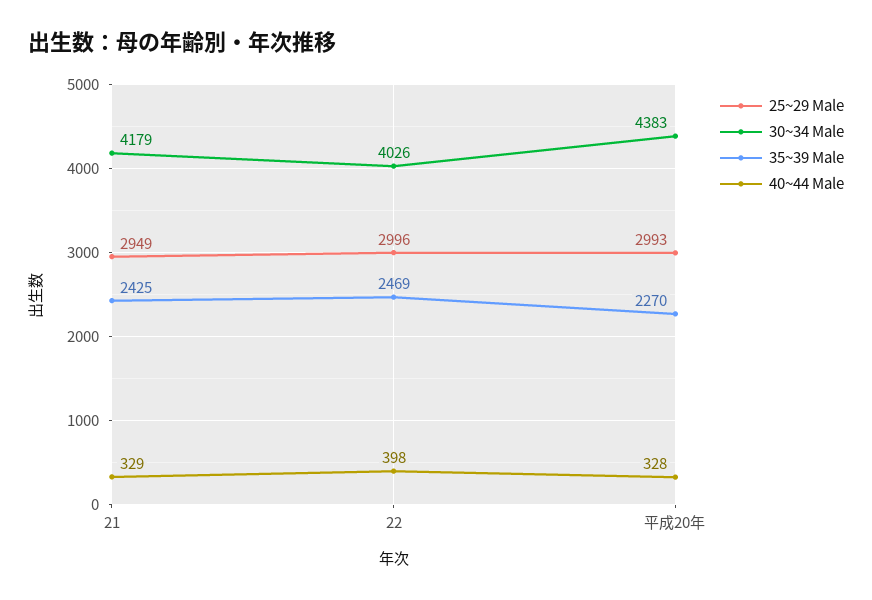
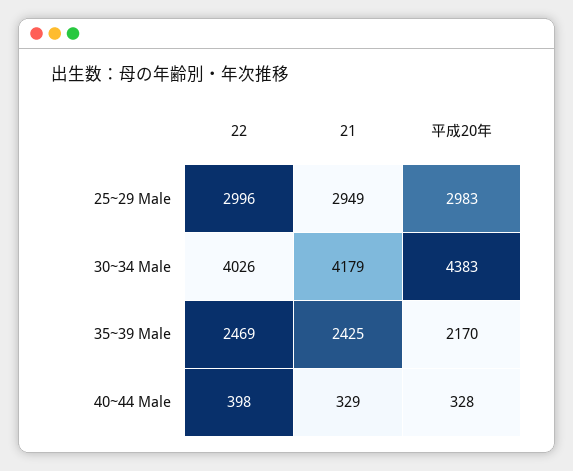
  {
    "25~29 Male": {
      "21": 2949,
      "22": 2996,
-     "平成20年": 2993
+     "平成20年": 2983
    },
    "30~34 Male": {
      "21": 4179,
      "22": 4026,
      "平成20年": 4383
    },
    "35~39 Male": {
      "21": 2425,
      "22": 2469,
-     "平成20年": 2270
+     "平成20年": 2170
    },
    "40~44 Male": {
      "21": 329,
      "22": 398,
      "平成20年": 328
    }
  }

